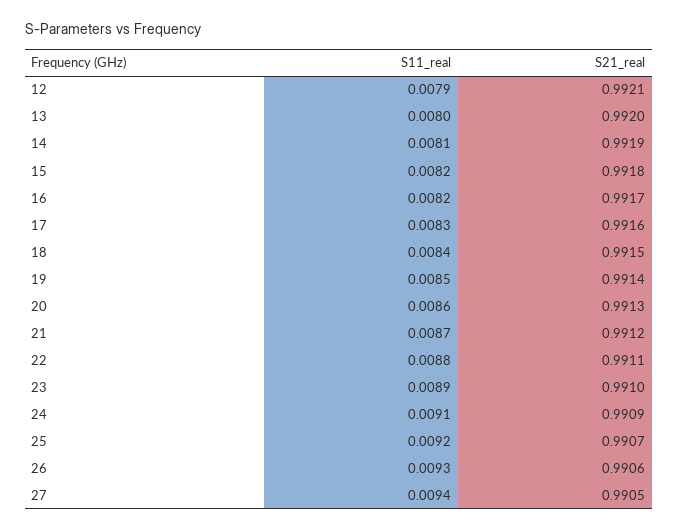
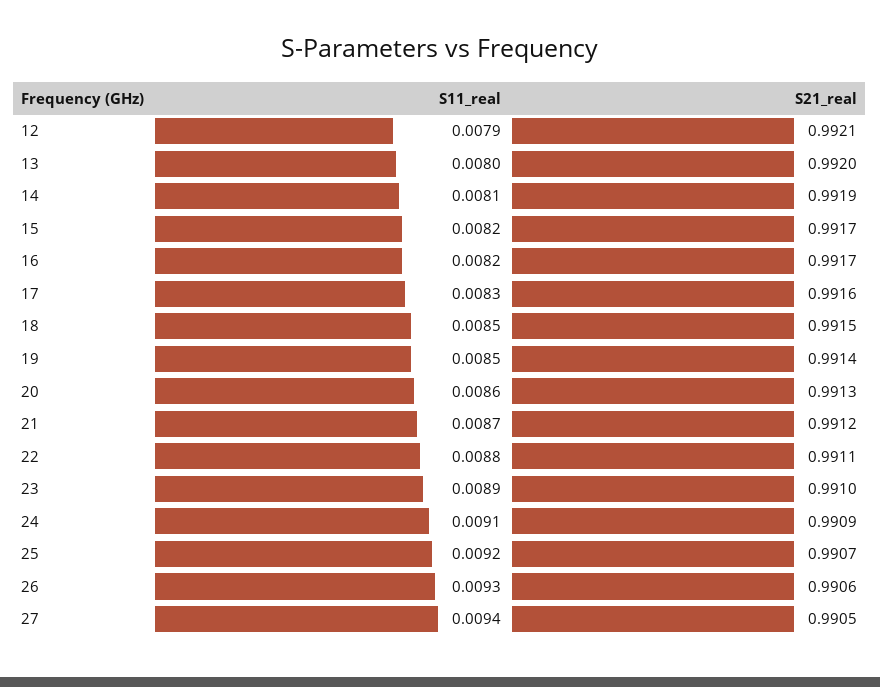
  {
    "S11_real": {
      "12": 0.0079,
      "13": 0.008,
      "14": 0.0081,
      "15": 0.0082,
      "16": 0.0082,
      "17": 0.0083,
-     "18": 0.0084,
+     "18": 0.0085,
      "19": 0.0085,
      "20": 0.0086,
      "21": 0.0087,
      "22": 0.0088,
      "23": 0.0089,
      "24": 0.0091,
      "25": 0.0092,
      "26": 0.0093,
      "27": 0.0094
    },
    "S21_real": {
      "12": 0.9921,
      "13": 0.992,
      "14": 0.9919,
-     "15": 0.9918,
+     "15": 0.9917,
      "16": 0.9917,
      "17": 0.9916,
      "18": 0.9915,
      "19": 0.9914,
      "20": 0.9913,
      "21": 0.9912,
      "22": 0.9911,
      "23": 0.991,
      "24": 0.9909,
      "25": 0.9907,
      "26": 0.9906,
      "27": 0.9905
    }
  }

